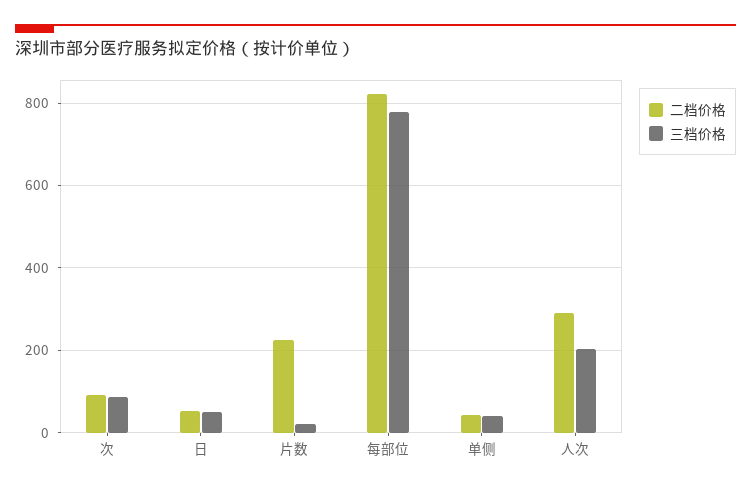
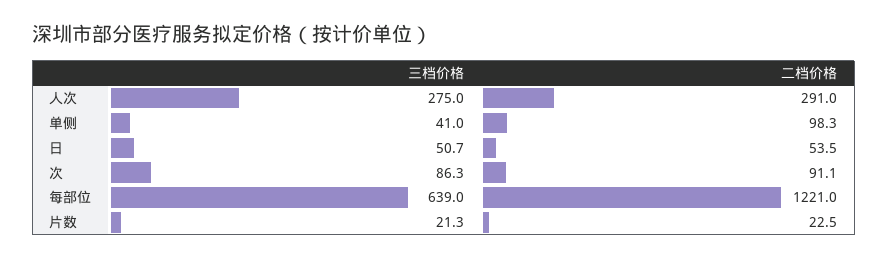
  {
    "二档价格": {
      "次": 91.1,
      "日": 53.5,
-     "片数": 220,
+     "片数": 22.5,
-     "每部位": 820,
+     "每部位": 1221,
-     "单侧": 40,
+     "单侧": 98.3,
      "人次": 291
    },
    "三档价格": {
      "次": 86.3,
      "日": 50.7,
      "片数": 21.3,
-     "每部位": 780,
+     "每部位": 639,
      "单侧": 41,
-     "人次": 200
+     "人次": 275
    }
  }

